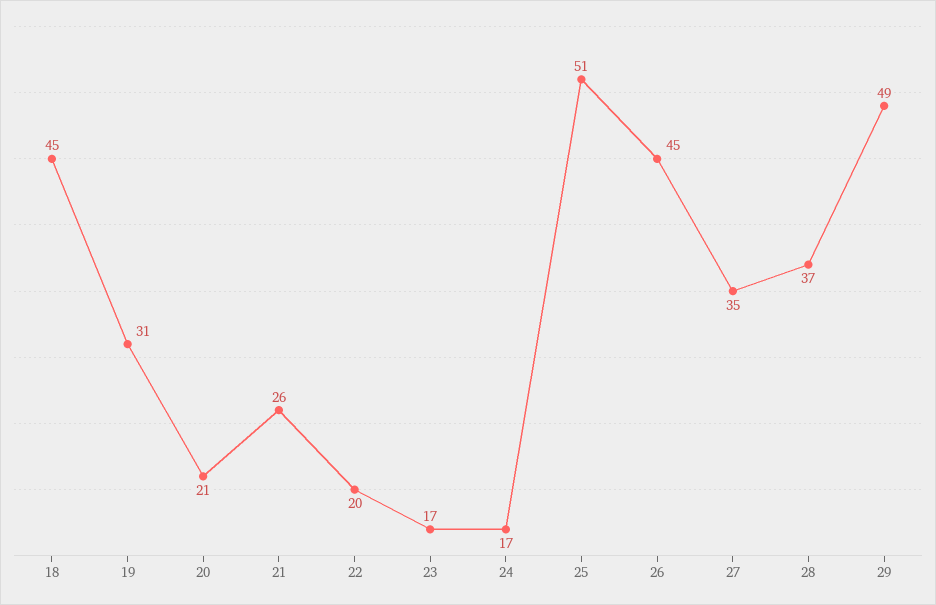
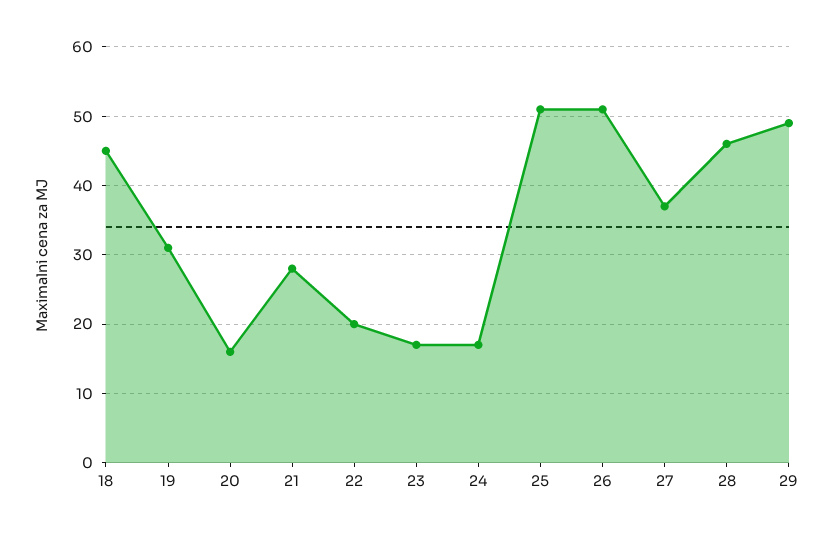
  {
    "18": 45,
    "19": 31,
-   "20": 21,
+   "20": 16,
-   "21": 26,
+   "21": 28,
    "22": 20,
    "23": 17,
    "24": 17,
    "25": 51,
-   "26": 45,
+   "26": 51,
-   "27": 35,
+   "27": 37,
-   "28": 37,
+   "28": 46,
    "29": 49
  }

